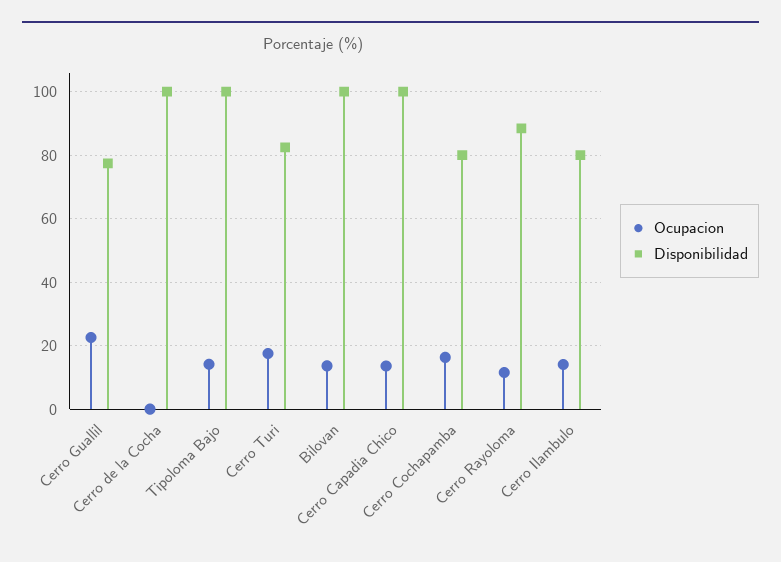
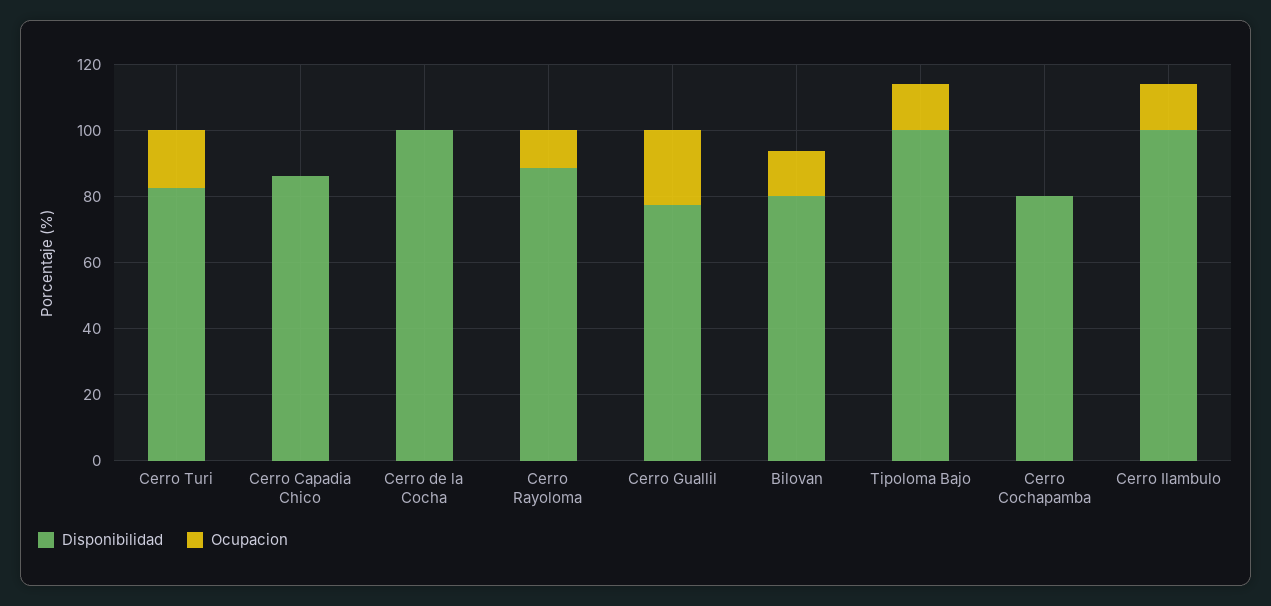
  {
    "Ocupacion": {
      "Cerro Guallil": 22,
      "Cerro de la Cocha": 0,
      "Tipoloma Bajo": 14,
      "Cerro Turi": 18,
      "Bilovan": 14,
-     "Cerro Capadia Chico": 14,
+     "Cerro Capadia Chico": 0,
-     "Cerro Cochapamba": 16,
+     "Cerro Cochapamba": 0,
      "Cerro Rayoloma": 12,
      "Cerro Ilambulo": 14
    },
    "Disponibilidad": {
      "Cerro Guallil": 78,
      "Cerro de la Cocha": 100,
      "Tipoloma Bajo": 100,
      "Cerro Turi": 82,
-     "Bilovan": 100,
+     "Bilovan": 80,
-     "Cerro Capadia Chico": 100,
+     "Cerro Capadia Chico": 85,
      "Cerro Cochapamba": 80,
      "Cerro Rayoloma": 88,
-     "Cerro Ilambulo": 80
+     "Cerro Ilambulo": 100
    }
  }

